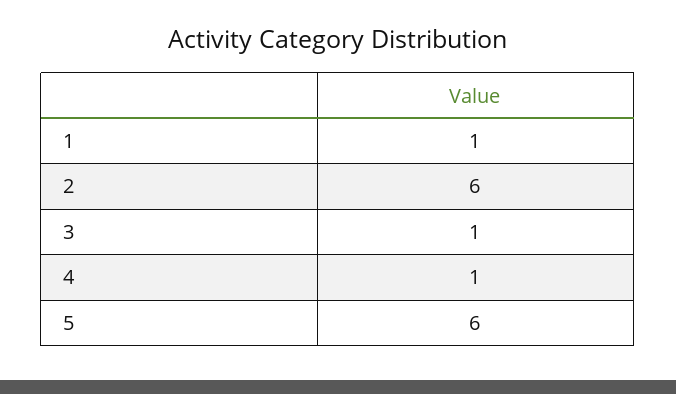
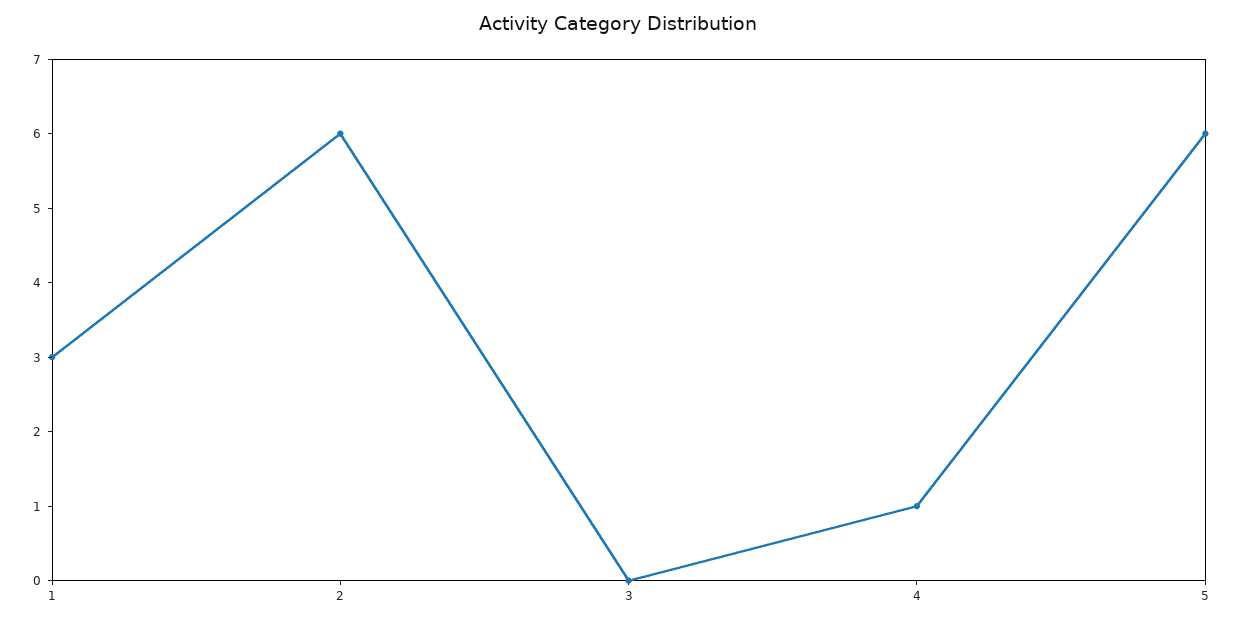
  {
-   "1": 1,
+   "1": 3,
    "2": 6,
-   "3": 1,
+   "3": 0,
    "4": 1,
    "5": 6
  }

